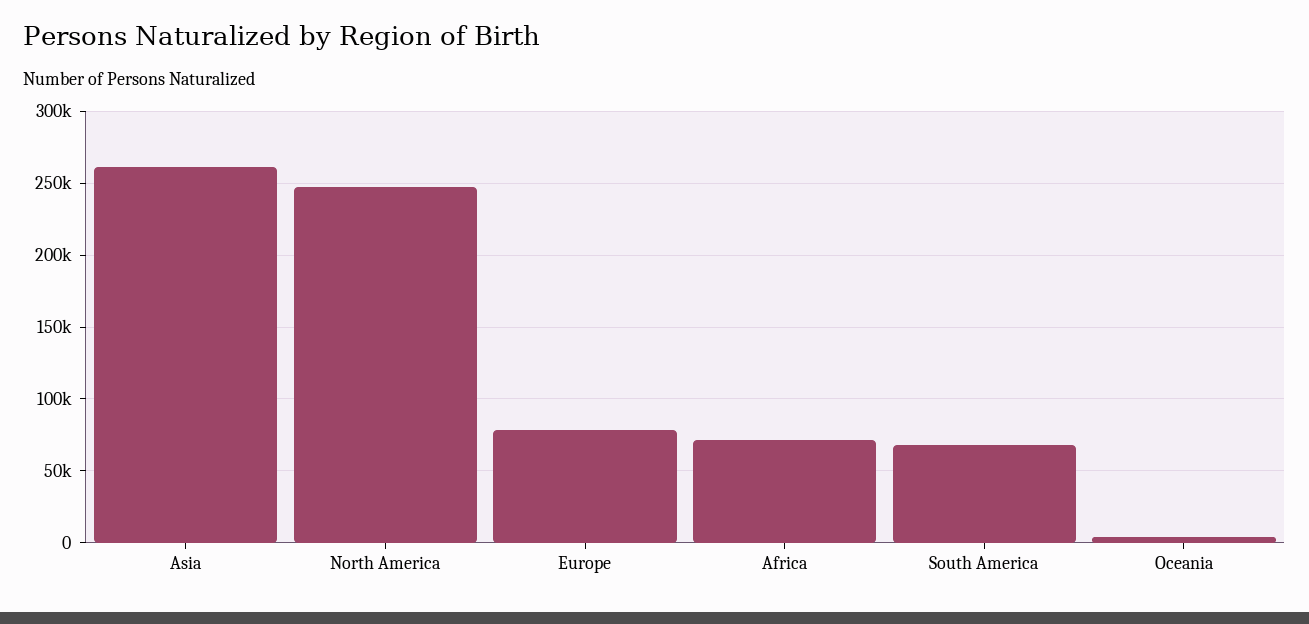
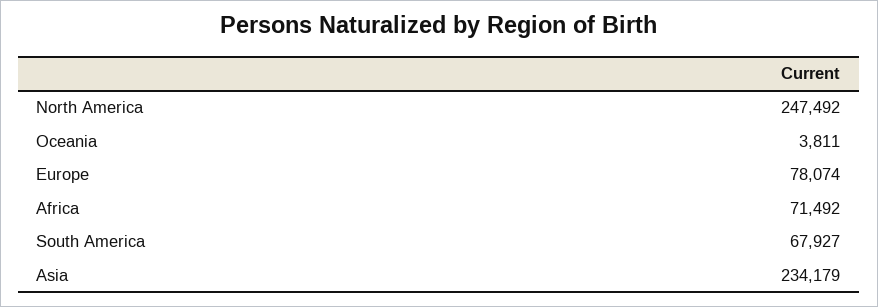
  {
-   "Asia": 260000,
+   "Asia": 234179,
    "North America": 247492,
    "Europe": 78074,
    "Africa": 71492,
    "South America": 67927,
    "Oceania": 3811
  }

